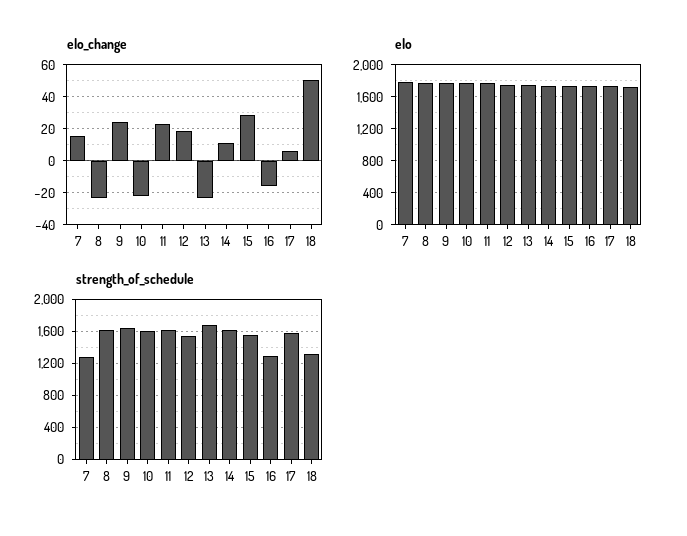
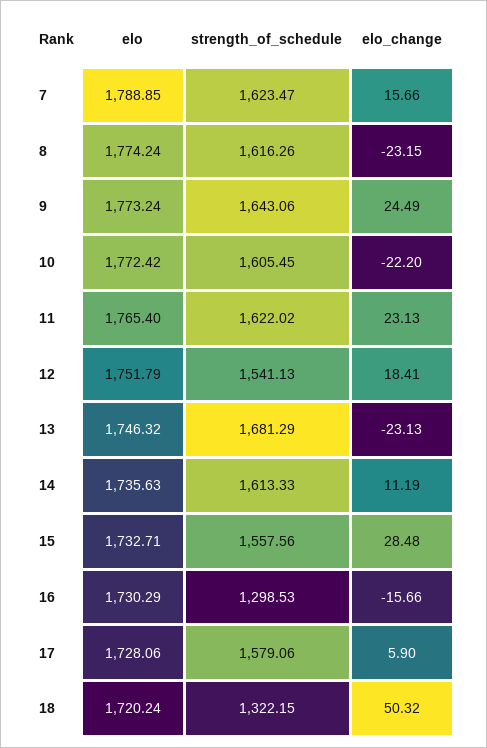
  {
    "elo_change": {
      "7": 15.66,
      "8": -23.15,
      "9": 24.49,
      "10": -22.2,
      "11": 23.13,
      "12": 18.41,
      "13": -23.13,
      "14": 11.19,
      "15": 28.48,
      "16": -15.66,
      "17": 5.9,
      "18": 50.32
    },
    "elo": {
      "7": 1788.85,
      "8": 1774.24,
      "9": 1773.24,
      "10": 1772.42,
      "11": 1765.4,
      "12": 1751.79,
      "13": 1746.32,
      "14": 1735.63,
      "15": 1732.71,
      "16": 1730.29,
      "17": 1728.06,
      "18": 1720.24
    },
    "strength_of_schedule": {
-     "7": 1300,
+     "7": 1623.47,
      "8": 1616.26,
      "9": 1643.06,
      "10": 1605.45,
      "11": 1622.02,
      "12": 1541.13,
      "13": 1681.29,
      "14": 1613.33,
      "15": 1557.56,
      "16": 1298.53,
      "17": 1579.06,
      "18": 1322.15
    }
  }

